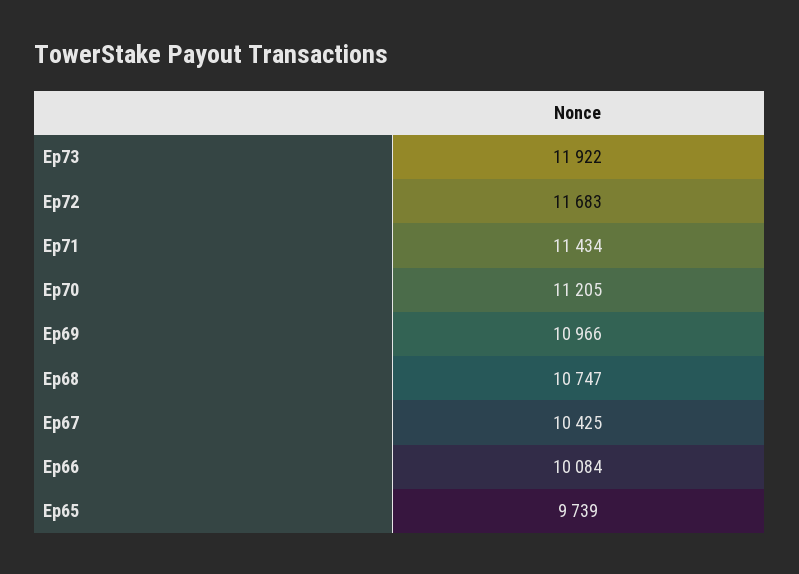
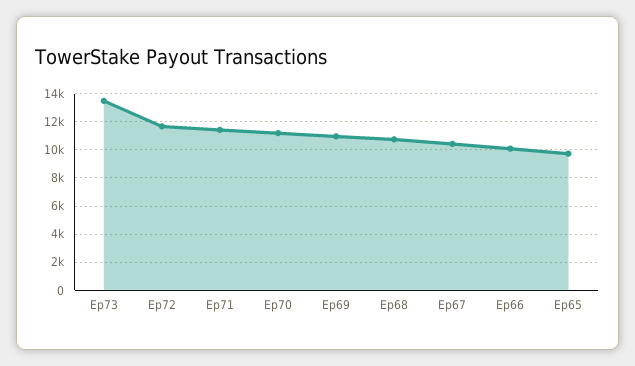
  {
-   "Ep73": 11922,
+   "Ep73": 13500,
    "Ep72": 11683,
    "Ep71": 11434,
    "Ep70": 11205,
    "Ep69": 10966,
    "Ep68": 10747,
    "Ep67": 10425,
    "Ep66": 10084,
    "Ep65": 9739
  }

